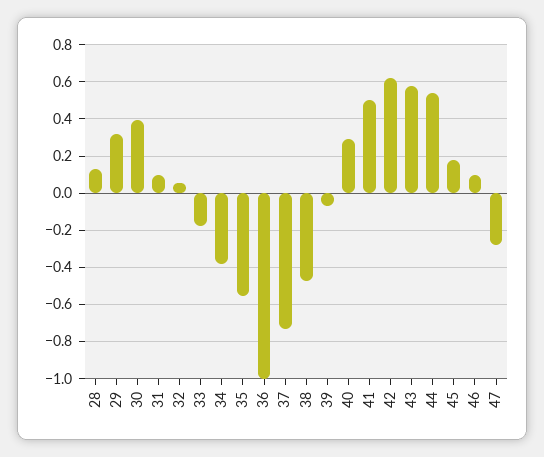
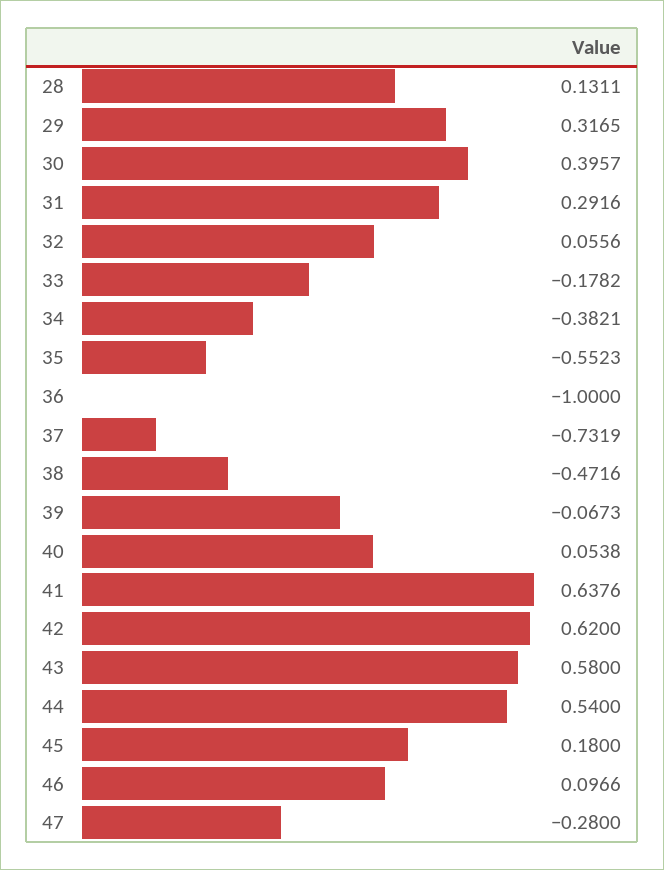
  {
    "28": 0.1311,
    "29": 0.3165,
    "30": 0.3957,
-   "31": 0.1,
+   "31": 0.2916,
    "32": 0.0556,
    "33": -0.1782,
    "34": -0.3821,
    "35": -0.5523,
    "36": -1,
    "37": -0.7319,
    "38": -0.4716,
    "39": -0.0673,
-   "40": 0.3,
+   "40": 0.0538,
-   "41": 0.5,
+   "41": 0.6376,
    "42": 0.62,
    "43": 0.58,
    "44": 0.54,
    "45": 0.18,
    "46": 0.0966,
    "47": -0.28
  }

